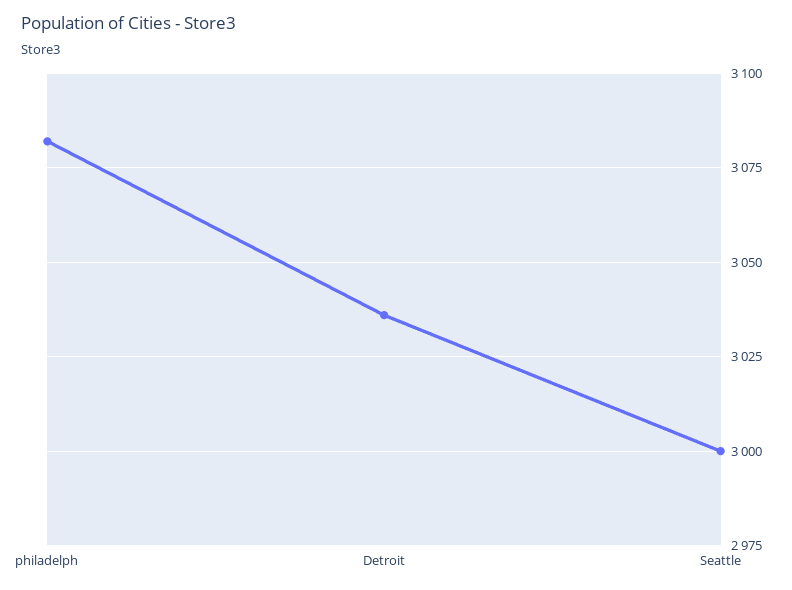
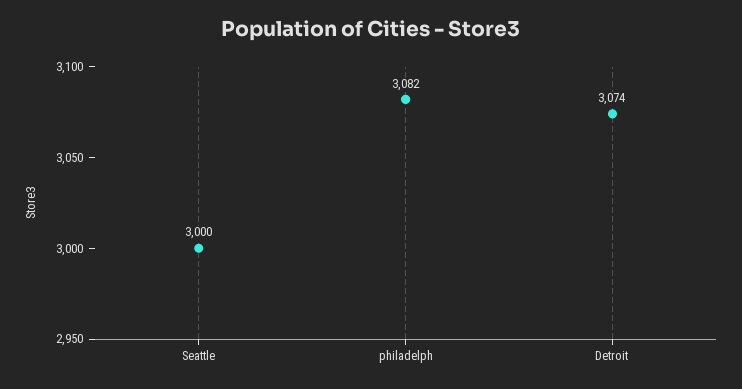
  {
    "philadelph": 3082,
-   "Detroit": 3035,
+   "Detroit": 3074,
    "Seattle": 3000
  }

